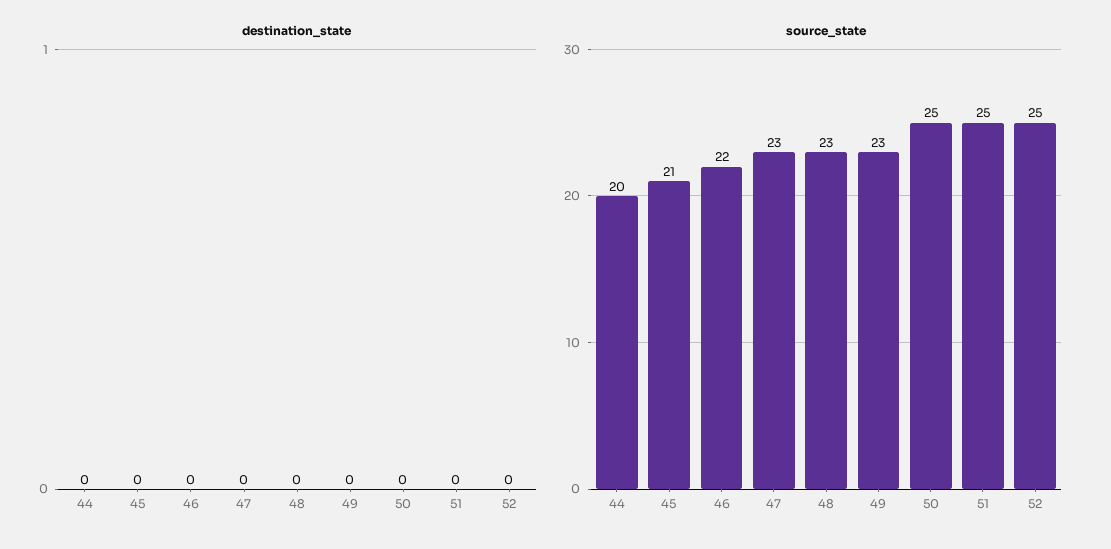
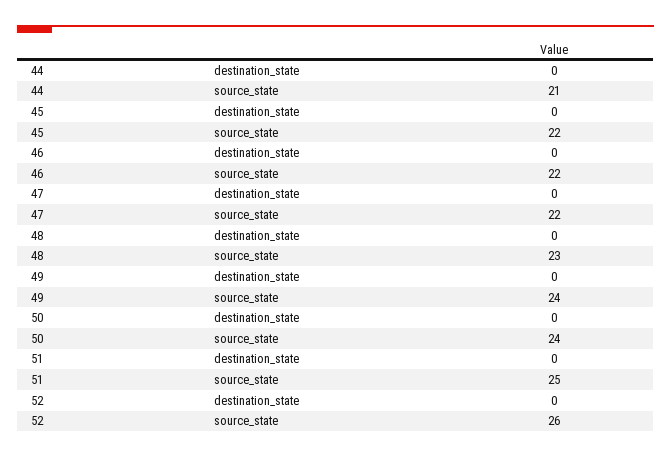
  {
    "destination_state": {
      "44": 0,
      "45": 0,
      "46": 0,
      "47": 0,
      "48": 0,
      "49": 0,
      "50": 0,
      "51": 0,
      "52": 0
    },
    "source_state": {
-     "44": 20,
+     "44": 21,
-     "45": 21,
+     "45": 22,
      "46": 22,
-     "47": 23,
+     "47": 22,
      "48": 23,
-     "49": 23,
+     "49": 24,
-     "50": 25,
+     "50": 24,
      "51": 25,
-     "52": 25
+     "52": 26
    }
  }

